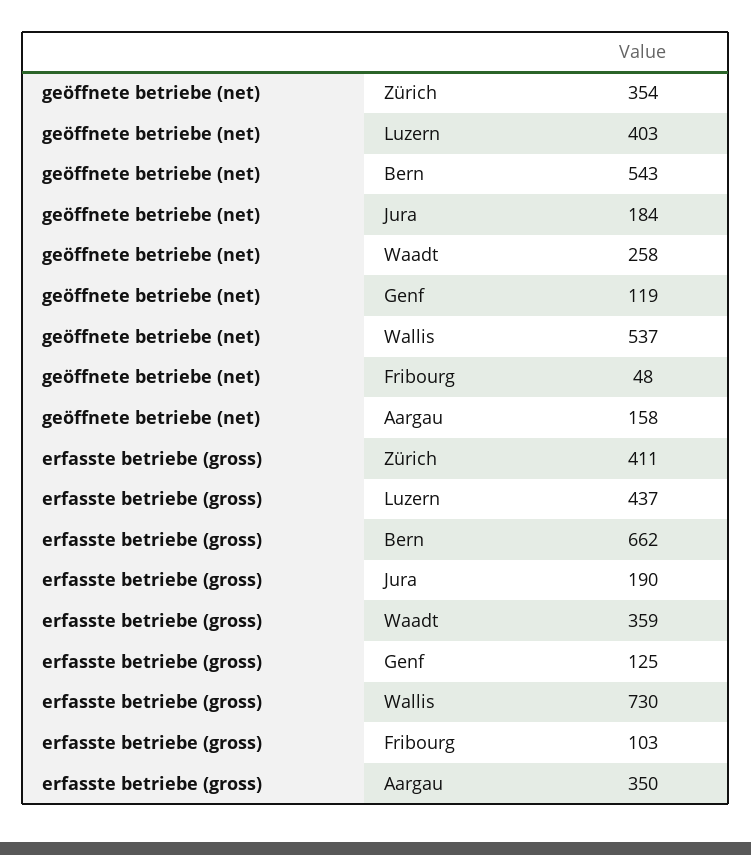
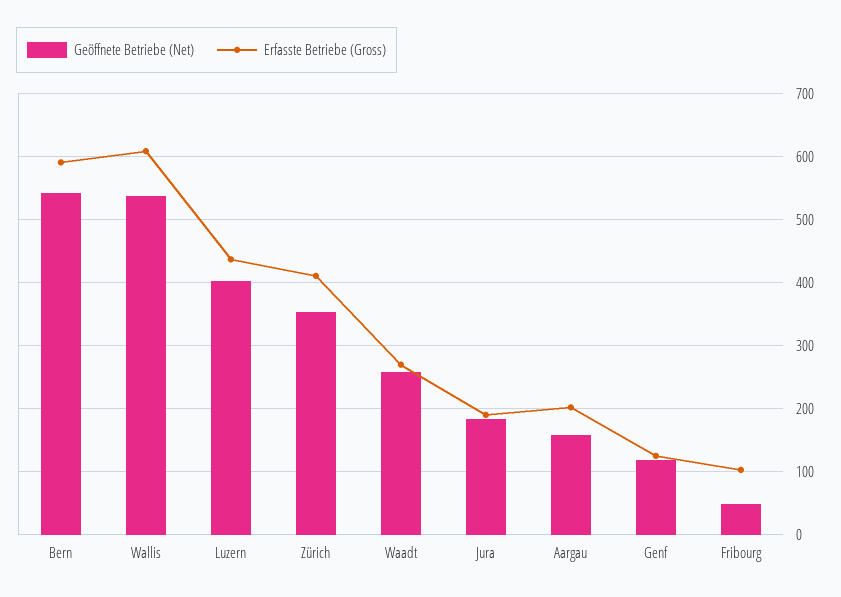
  {
    "geöffnete betriebe (net)": {
      "Zürich": 354,
      "Luzern": 403,
      "Bern": 543,
      "Jura": 184,
      "Waadt": 258,
      "Genf": 119,
      "Wallis": 537,
      "Fribourg": 48,
      "Aargau": 158
    },
    "erfasste betriebe (gross)": {
      "Zürich": 411,
      "Luzern": 437,
-     "Bern": 662,
+     "Bern": 590,
      "Jura": 190,
-     "Waadt": 359,
+     "Waadt": 270,
      "Genf": 125,
-     "Wallis": 730,
+     "Wallis": 610,
      "Fribourg": 103,
-     "Aargau": 350
+     "Aargau": 200
    }
  }

